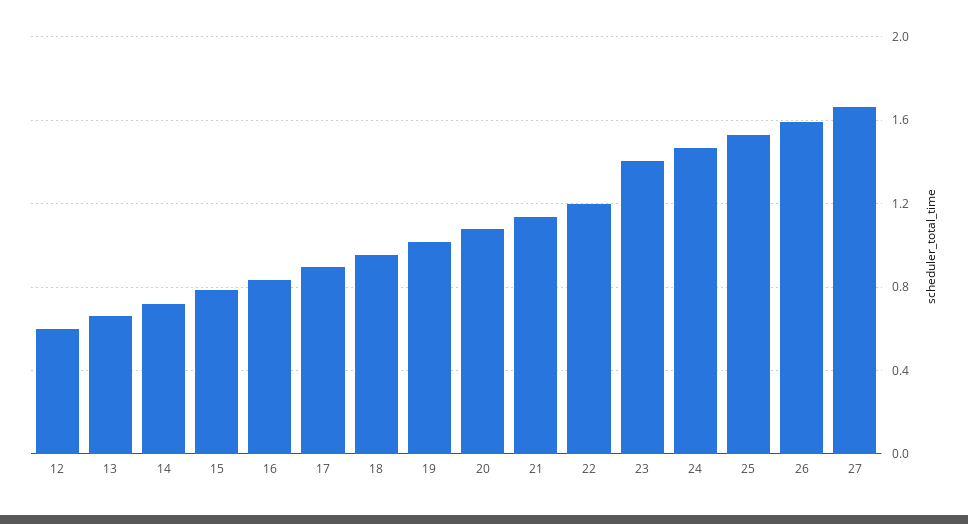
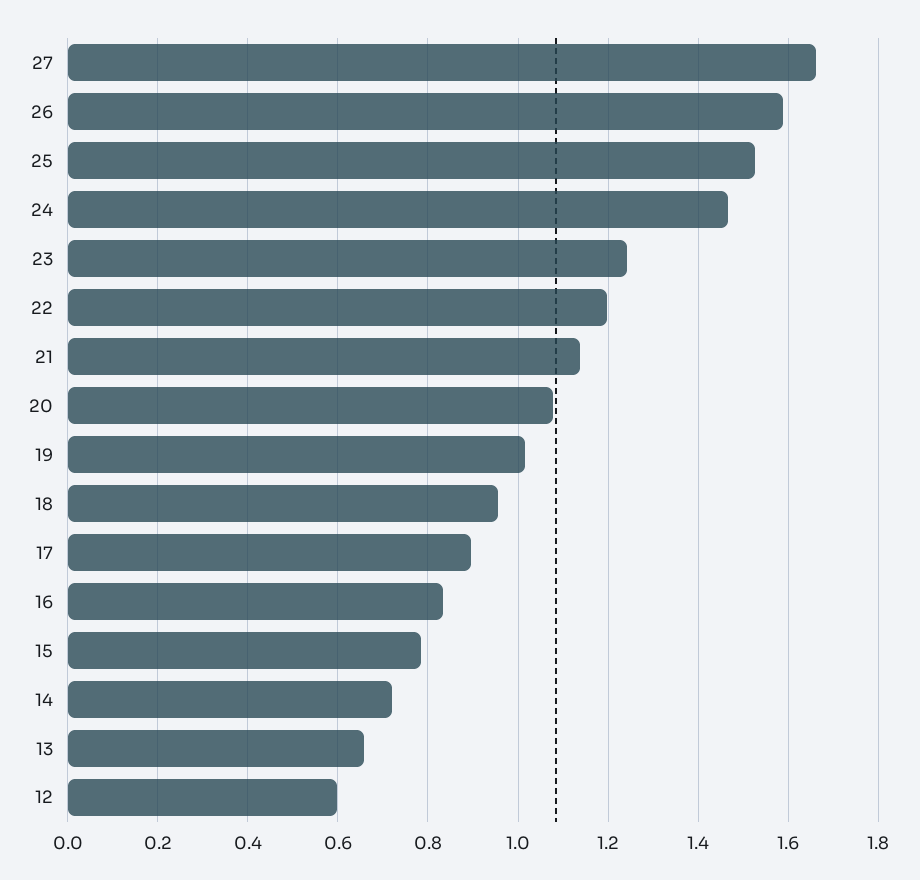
  {
    "12": 0.6,
    "13": 0.66,
    "14": 0.72,
    "15": 0.78,
    "16": 0.84,
    "17": 0.9,
    "18": 0.96,
    "19": 1.02,
    "20": 1.08,
    "21": 1.14,
    "22": 1.2,
-   "23": 1.4,
+   "23": 1.24,
    "24": 1.46,
    "25": 1.52,
    "26": 1.58,
    "27": 1.66
  }

